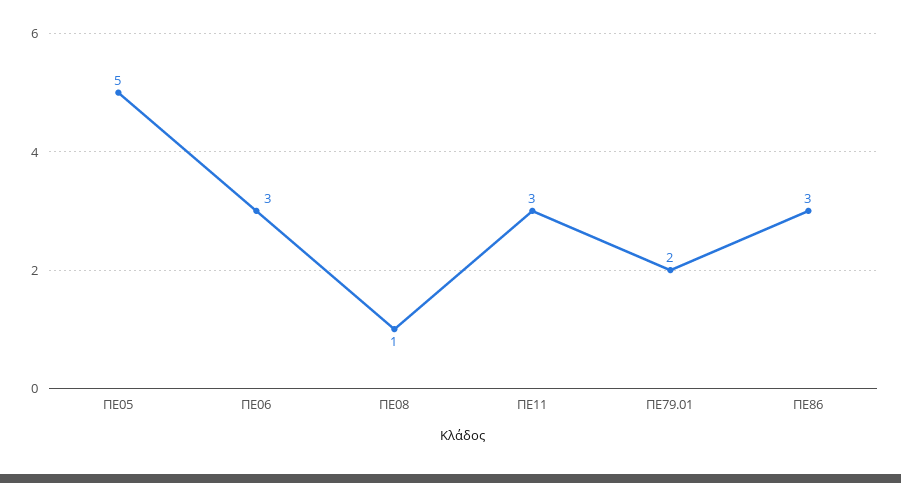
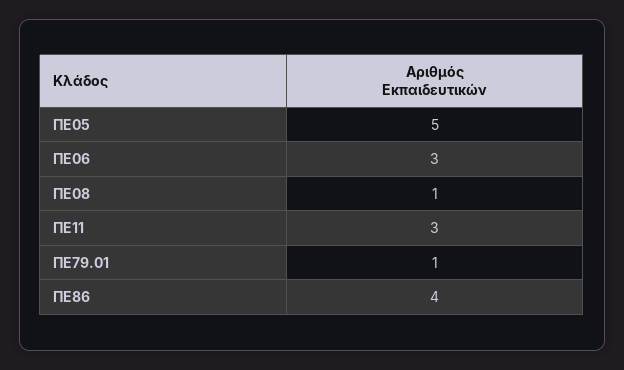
  {
    "ΠΕ05": 5,
    "ΠΕ06": 3,
    "ΠΕ08": 1,
    "ΠΕ11": 3,
-   "ΠΕ79.01": 2,
+   "ΠΕ79.01": 1,
-   "ΠΕ86": 3
+   "ΠΕ86": 4
  }

